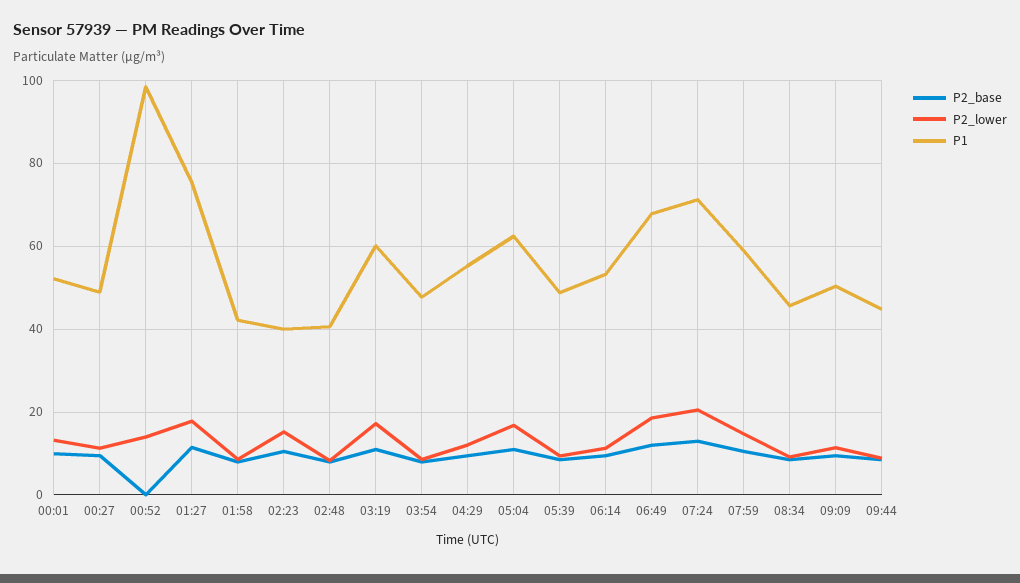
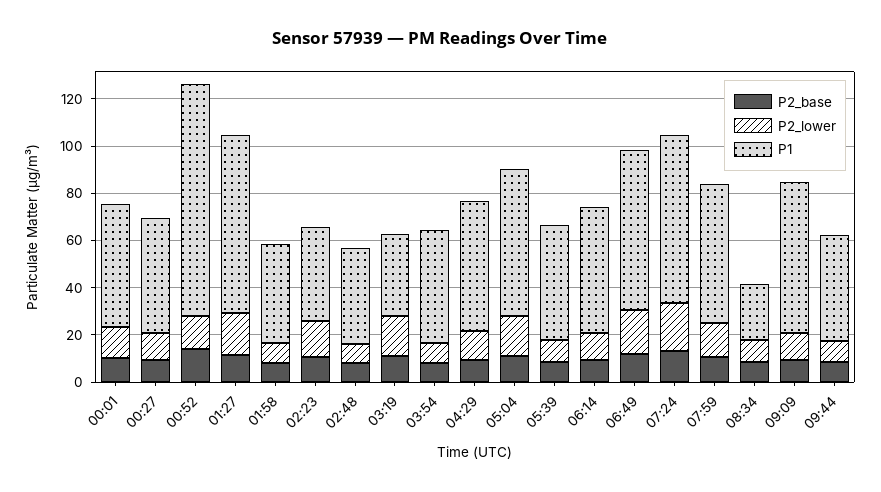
  {
    "P2_base": {
      "00:01": 10,
      "00:27": 10,
-     "00:52": 0,
+     "00:52": 15,
      "01:27": 12,
      "01:58": 8,
      "02:23": 10,
      "02:48": 8,
      "03:19": 12,
      "03:54": 8,
      "04:29": 10,
      "05:04": 12,
      "05:39": 8,
      "06:14": 10,
      "06:49": 12,
      "07:24": 14,
      "07:59": 10,
      "08:34": 8,
      "09:09": 10,
      "09:44": 8
    },
    "P2_lower": {
      "00:01": 14,
      "00:27": 12,
      "00:52": 14,
      "01:27": 18,
      "01:58": 8,
      "02:23": 16,
      "02:48": 8,
      "03:19": 18,
      "03:54": 8,
      "04:29": 12,
      "05:04": 16,
      "05:39": 10,
      "06:14": 12,
      "06:49": 18,
      "07:24": 20,
      "07:59": 14,
      "08:34": 10,
      "09:09": 12,
      "09:44": 8
    },
    "P1": {
      "00:01": 52,
      "00:27": 48,
      "00:52": 98,
      "01:27": 76,
      "01:58": 42,
      "02:23": 40,
      "02:48": 40,
-     "03:19": 60,
+     "03:19": 35,
      "03:54": 48,
      "04:29": 56,
      "05:04": 62,
      "05:39": 48,
      "06:14": 54,
      "06:49": 68,
      "07:24": 72,
      "07:59": 58,
-     "08:34": 46,
+     "08:34": 25,
-     "09:09": 50,
+     "09:09": 65,
      "09:44": 44
    }
  }

